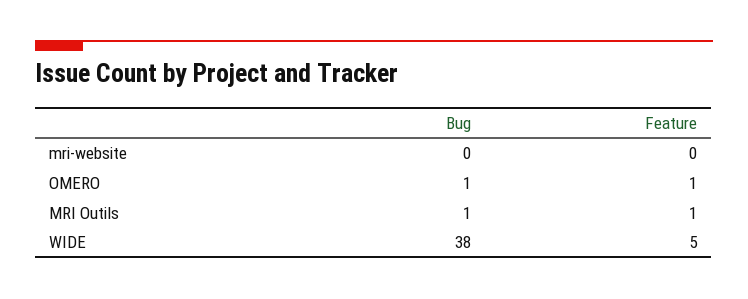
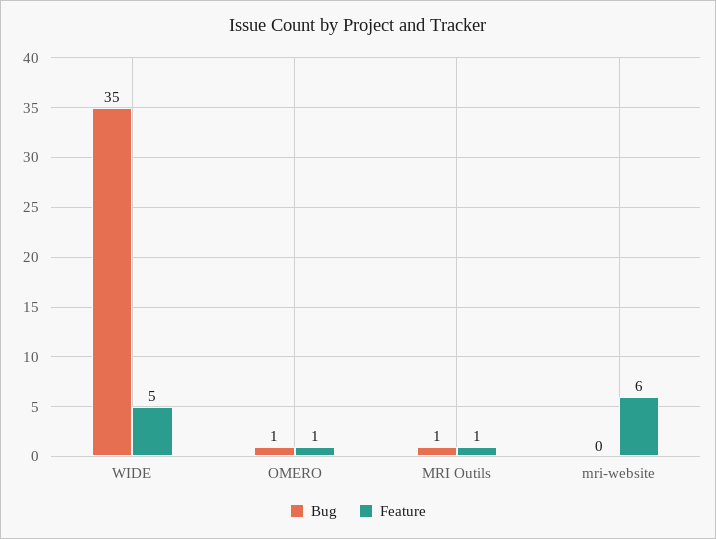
  {
    "Bug": {
      "mri-website": 0,
      "OMERO": 1,
      "MRI Outils": 1,
-     "WIDE": 38
+     "WIDE": 35
    },
    "Feature": {
-     "mri-website": 0,
+     "mri-website": 6,
      "OMERO": 1,
      "MRI Outils": 1,
      "WIDE": 5
    }
  }

